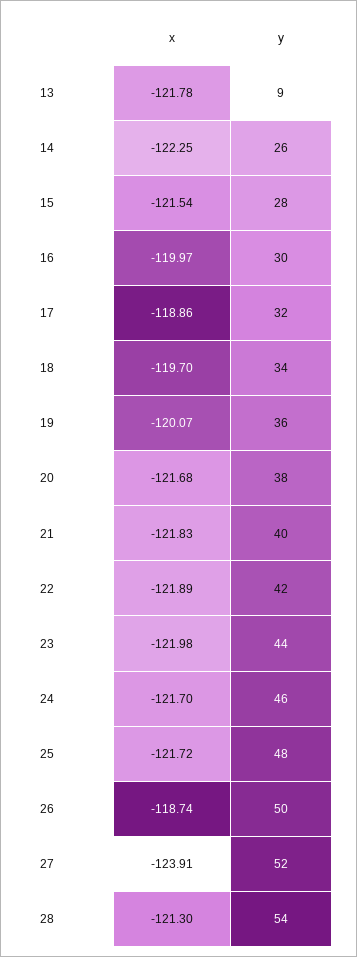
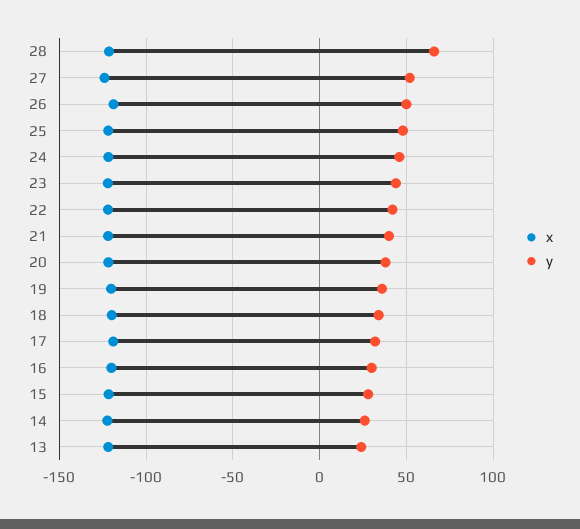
  {
    "x": {
      "13": -121.78,
      "14": -122.25,
      "15": -121.54,
      "16": -119.97,
      "17": -118.86,
      "18": -119.7,
      "19": -120.07,
      "20": -121.68,
      "21": -121.83,
      "22": -121.89,
      "23": -121.98,
      "24": -121.7,
      "25": -121.72,
      "26": -118.74,
      "27": -123.91,
      "28": -121.3
    },
    "y": {
-     "13": 9,
+     "13": 25,
      "14": 26,
      "15": 28,
      "16": 30,
      "17": 32,
      "18": 34,
      "19": 36,
      "20": 38,
      "21": 40,
      "22": 42,
      "23": 44,
      "24": 46,
      "25": 48,
      "26": 50,
      "27": 52,
-     "28": 54
+     "28": 65
    }
  }

